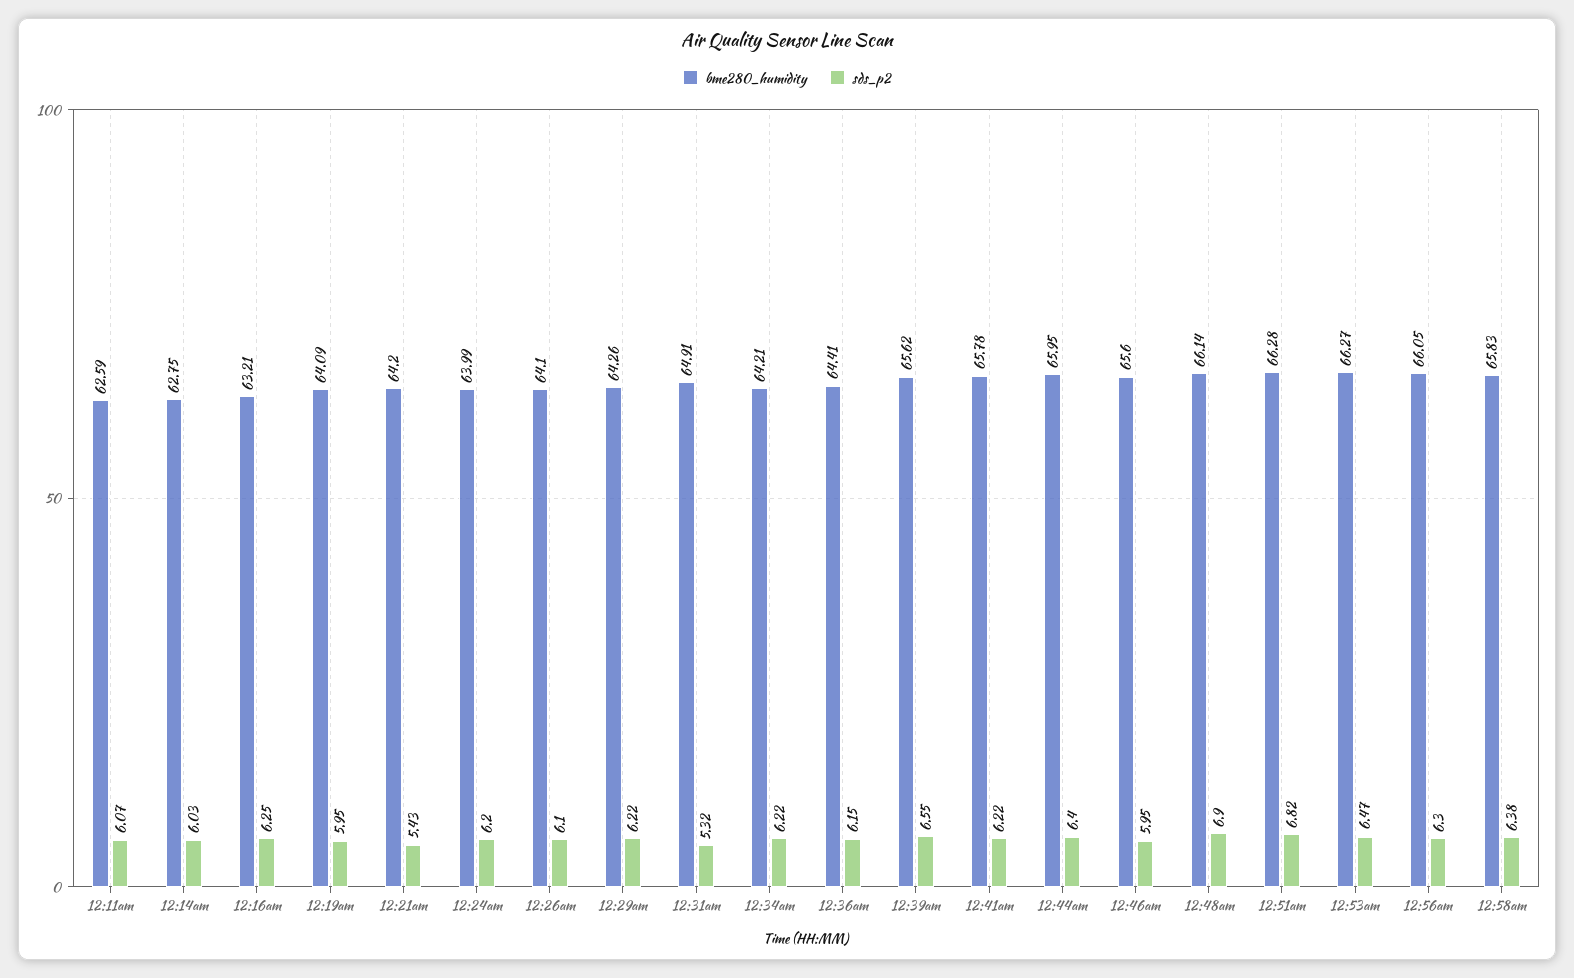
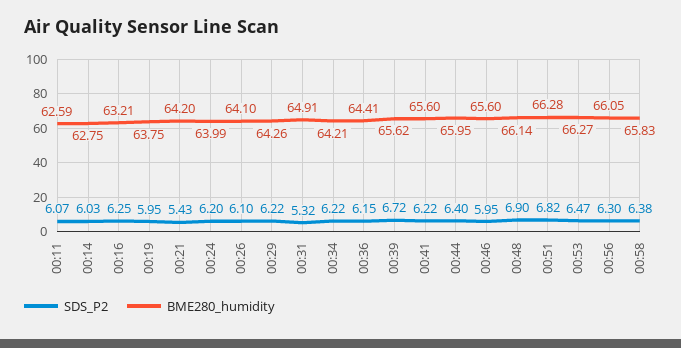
  {
    "bme280_humidity": {
      "12:11am": 62.59,
      "12:14am": 62.75,
      "12:16am": 63.21,
-     "12:19am": 64.09,
+     "12:19am": 63.75,
      "12:21am": 64.2,
      "12:24am": 63.99,
      "12:26am": 64.1,
      "12:29am": 64.26,
      "12:31am": 64.91,
      "12:34am": 64.21,
      "12:36am": 64.41,
      "12:39am": 65.62,
-     "12:41am": 65.78,
+     "12:41am": 65.6,
      "12:44am": 65.95,
      "12:46am": 65.6,
      "12:48am": 66.14,
      "12:51am": 66.28,
      "12:53am": 66.27,
      "12:56am": 66.05,
      "12:58am": 65.83
    },
    "sds_p2": {
      "12:11am": 6.07,
      "12:14am": 6.03,
      "12:16am": 6.25,
      "12:19am": 5.95,
      "12:21am": 5.43,
      "12:24am": 6.2,
      "12:26am": 6.1,
      "12:29am": 6.22,
      "12:31am": 5.32,
      "12:34am": 6.22,
      "12:36am": 6.15,
-     "12:39am": 6.55,
+     "12:39am": 6.72,
      "12:41am": 6.22,
      "12:44am": 6.4,
      "12:46am": 5.95,
      "12:48am": 6.9,
      "12:51am": 6.82,
      "12:53am": 6.47,
      "12:56am": 6.3,
      "12:58am": 6.38
    }
  }

